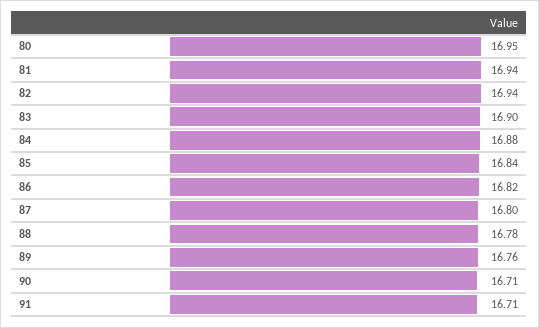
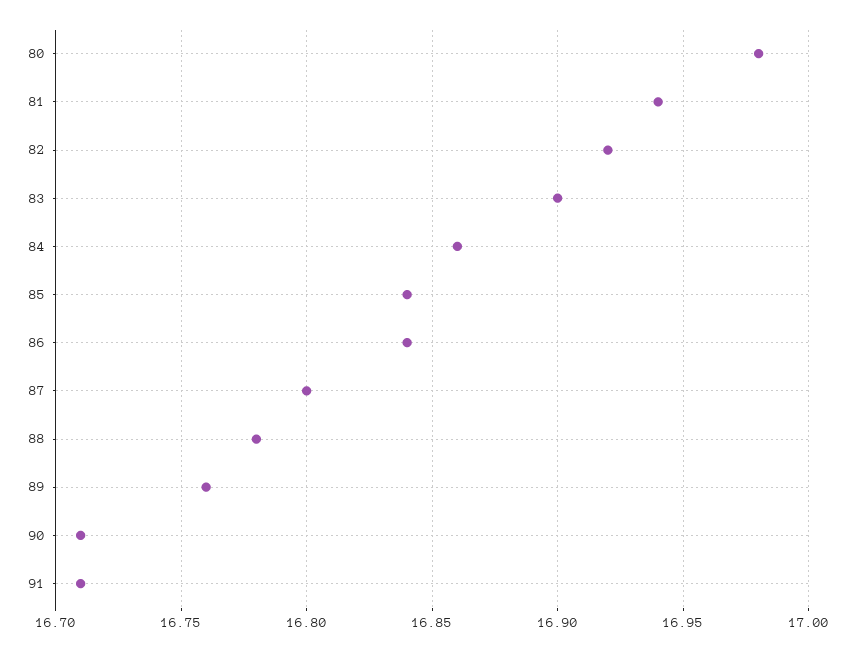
  {
-   "80": 16.95,
+   "80": 16.98,
    "81": 16.94,
-   "82": 16.94,
+   "82": 16.92,
    "83": 16.9,
-   "84": 16.88,
+   "84": 16.86,
    "85": 16.84,
-   "86": 16.82,
+   "86": 16.84,
    "87": 16.8,
    "88": 16.78,
    "89": 16.76,
    "90": 16.71,
    "91": 16.71
  }

